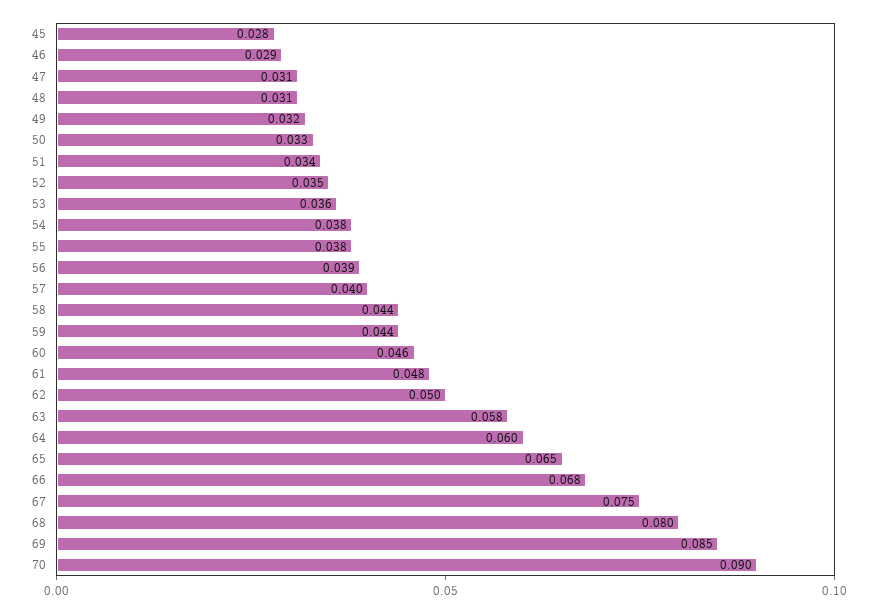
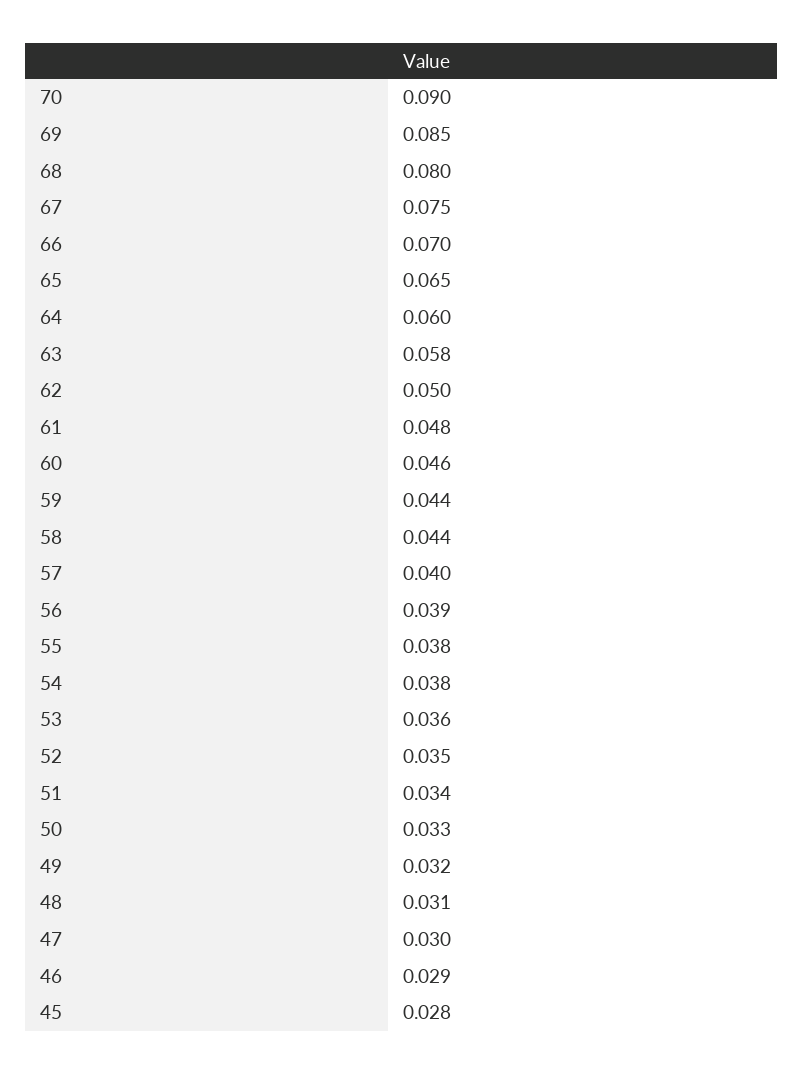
  {
    "45": 0.028,
    "46": 0.029,
-   "47": 0.031,
+   "47": 0.03,
    "48": 0.031,
    "49": 0.032,
    "50": 0.033,
    "51": 0.034,
    "52": 0.035,
    "53": 0.036,
    "54": 0.038,
    "55": 0.038,
    "56": 0.039,
    "57": 0.04,
    "58": 0.044,
    "59": 0.044,
    "60": 0.046,
    "61": 0.048,
    "62": 0.05,
    "63": 0.058,
    "64": 0.06,
    "65": 0.065,
-   "66": 0.068,
+   "66": 0.07,
    "67": 0.075,
    "68": 0.08,
    "69": 0.085,
    "70": 0.09
  }

